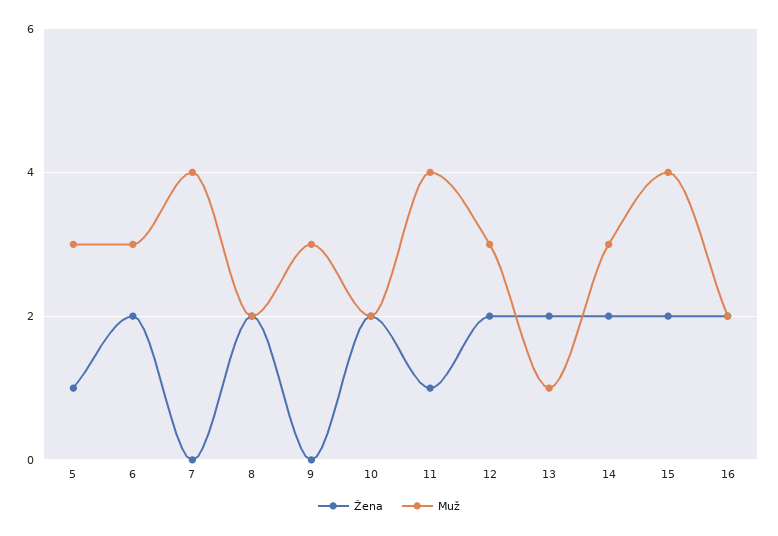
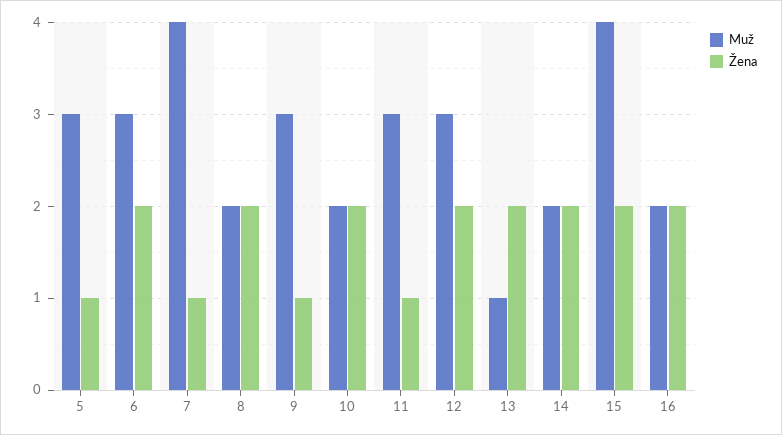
  {
    "Žena": {
      "5": 1,
      "6": 2,
-     "7": 0,
+     "7": 1,
      "8": 2,
-     "9": 0,
+     "9": 1,
      "10": 2,
      "11": 1,
      "12": 2,
      "13": 2,
      "14": 2,
      "15": 2,
      "16": 2
    },
    "Muž": {
      "5": 3,
      "6": 3,
      "7": 4,
      "8": 2,
      "9": 3,
      "10": 2,
-     "11": 4,
+     "11": 3,
      "12": 3,
      "13": 1,
-     "14": 3,
+     "14": 2,
      "15": 4,
      "16": 2
    }
  }

